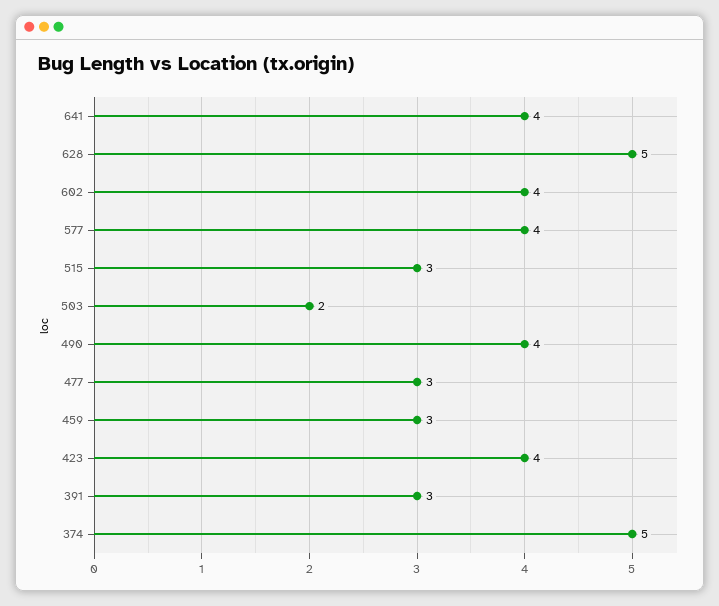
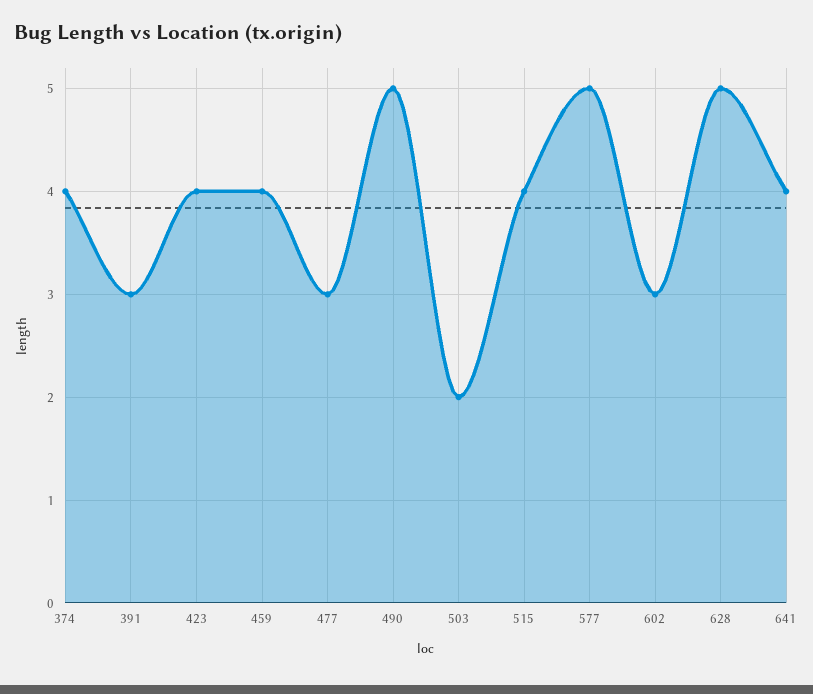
  {
    "641": 4,
    "628": 5,
-   "602": 4,
+   "602": 3,
-   "577": 4,
+   "577": 5,
-   "515": 3,
+   "515": 4,
    "503": 2,
-   "490": 4,
+   "490": 5,
    "477": 3,
-   "459": 3,
+   "459": 4,
    "423": 4,
    "391": 3,
-   "374": 5
+   "374": 4
  }

